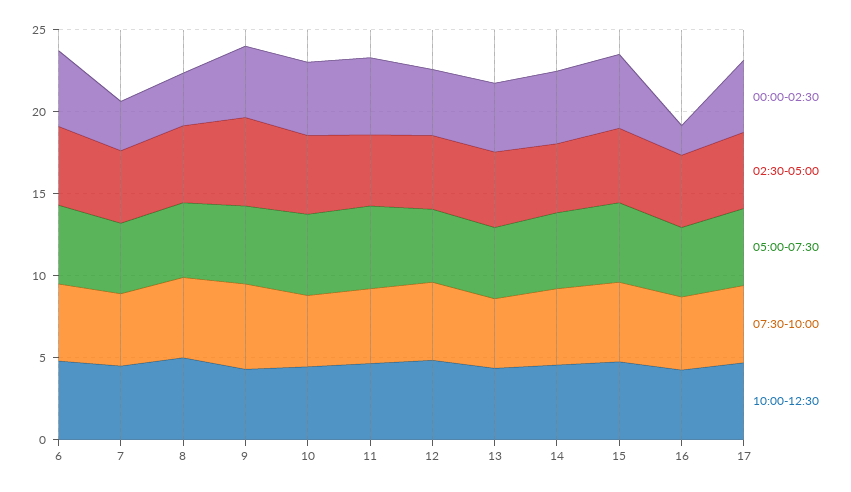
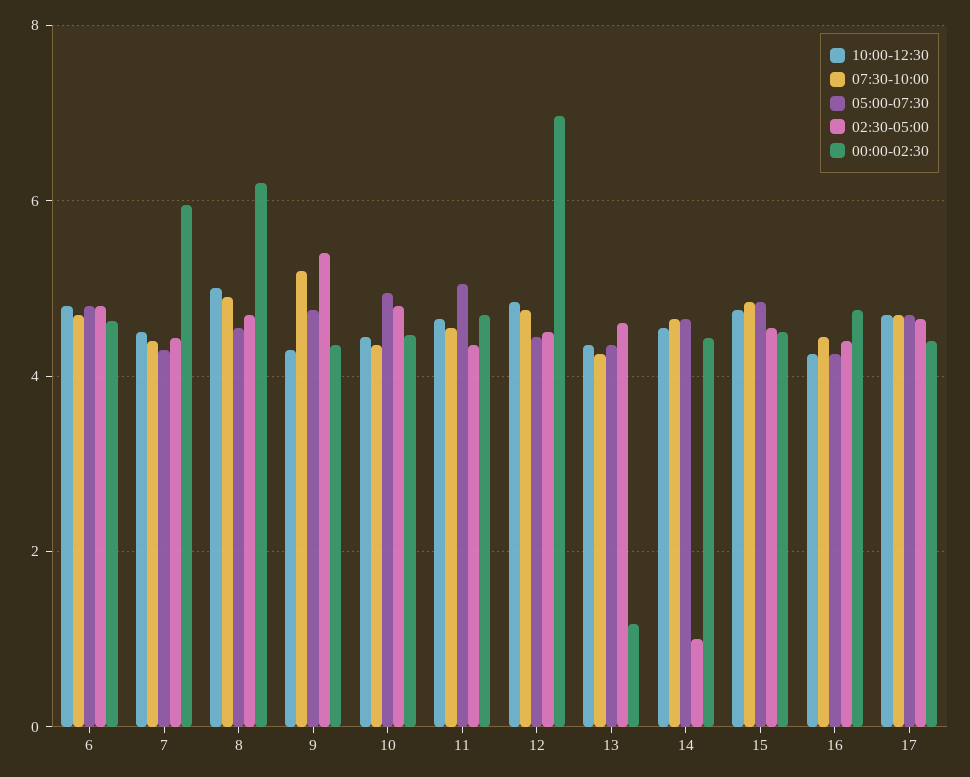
  {
    "00:00-02:30": {
      "6": 4.6,
-     "7": 3,
+     "7": 6,
-     "8": 3,
+     "8": 6.2,
      "9": 4.4,
      "10": 4.4,
      "11": 4.8,
-     "12": 4,
+     "12": 7,
-     "13": 4,
+     "13": 1.2,
      "14": 4.4,
      "15": 4.6,
-     "16": 2,
+     "16": 4.8,
      "17": 4.4
    },
    "02:30-05:00": {
      "6": 4.8,
      "7": 4.4,
      "8": 4.8,
      "9": 5.4,
      "10": 4.8,
      "11": 4.4,
      "12": 4.6,
      "13": 4.6,
-     "14": 4,
+     "14": 1,
      "15": 4.6,
      "16": 4.4,
      "17": 4.6
    },
    "05:00-07:30": {
      "6": 4.8,
      "7": 4.4,
      "8": 4.6,
      "9": 4.8,
      "10": 5,
      "11": 5,
      "12": 4.4,
      "13": 4.4,
      "14": 4.6,
      "15": 4.8,
      "16": 4.2,
      "17": 4.8
    },
    "07:30-10:00": {
      "6": 4.8,
      "7": 4.4,
      "8": 5,
      "9": 5.2,
      "10": 4.4,
      "11": 4.6,
      "12": 4.8,
      "13": 4.2,
      "14": 4.6,
      "15": 4.8,
      "16": 4.4,
      "17": 4.8
    },
    "10:00-12:30": {
      "6": 4.8,
      "7": 4.6,
      "8": 5,
      "9": 4.4,
      "10": 4.4,
      "11": 4.6,
      "12": 4.8,
      "13": 4.4,
      "14": 4.6,
      "15": 4.8,
      "16": 4.2,
      "17": 4.8
    }
  }

